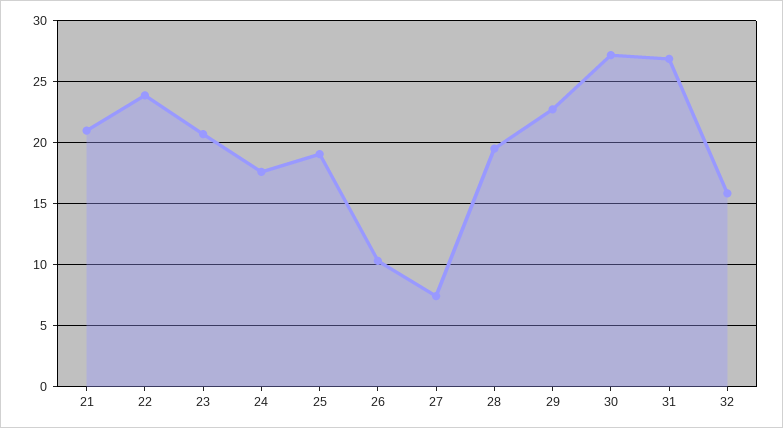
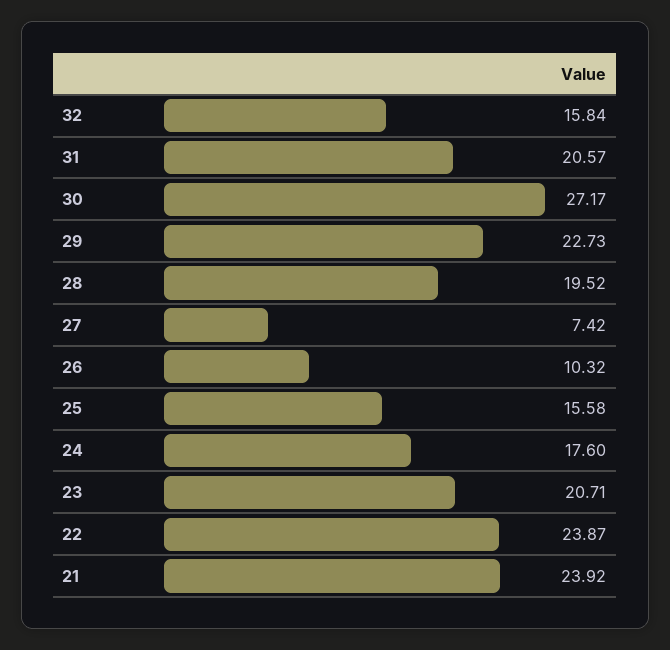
  {
-   "21": 21,
+   "21": 23.92,
    "22": 23.87,
    "23": 20.71,
    "24": 17.6,
-   "25": 19,
+   "25": 15.58,
    "26": 10.32,
    "27": 7.42,
    "28": 19.52,
    "29": 22.73,
    "30": 27.17,
-   "31": 27,
+   "31": 20.57,
    "32": 15.84
  }

